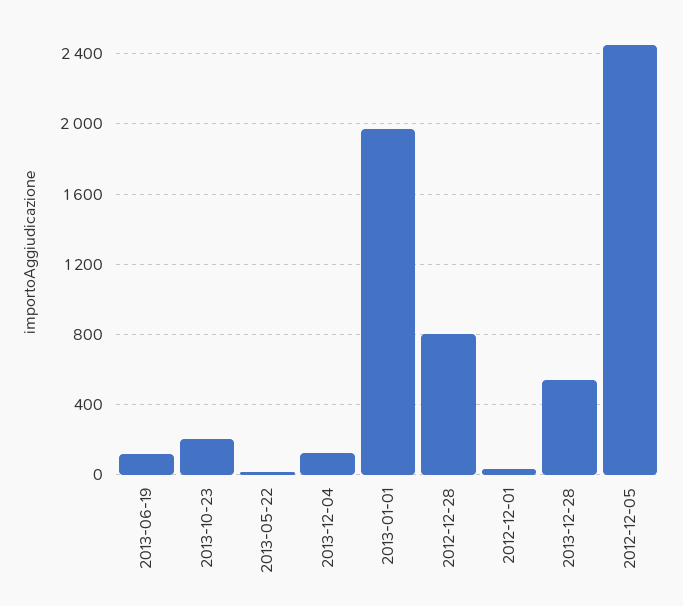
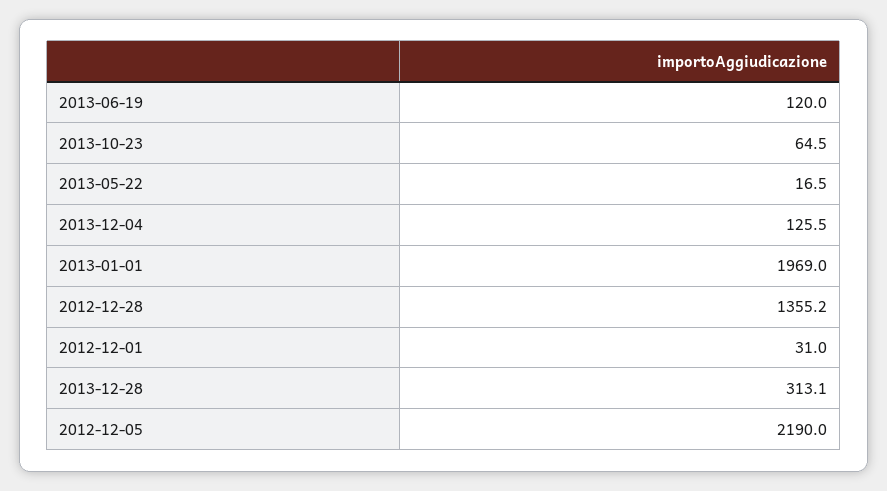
  {
    "2013-06-19": 120,
-   "2013-10-23": 200,
+   "2013-10-23": 64.5,
    "2013-05-22": 16.5,
    "2013-12-04": 125.5,
    "2013-01-01": 1969,
-   "2012-12-28": 800,
+   "2012-12-28": 1355.2,
    "2012-12-01": 31,
-   "2013-12-28": 550,
+   "2013-12-28": 313.1,
-   "2012-12-05": 2450
+   "2012-12-05": 2190
  }

